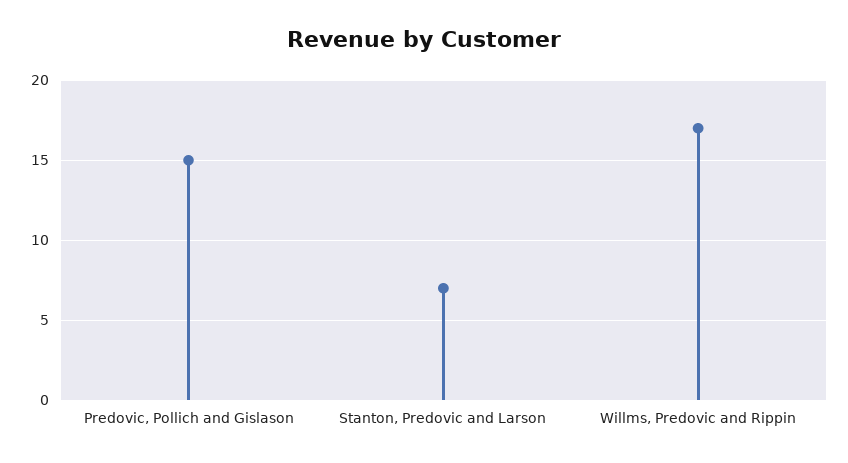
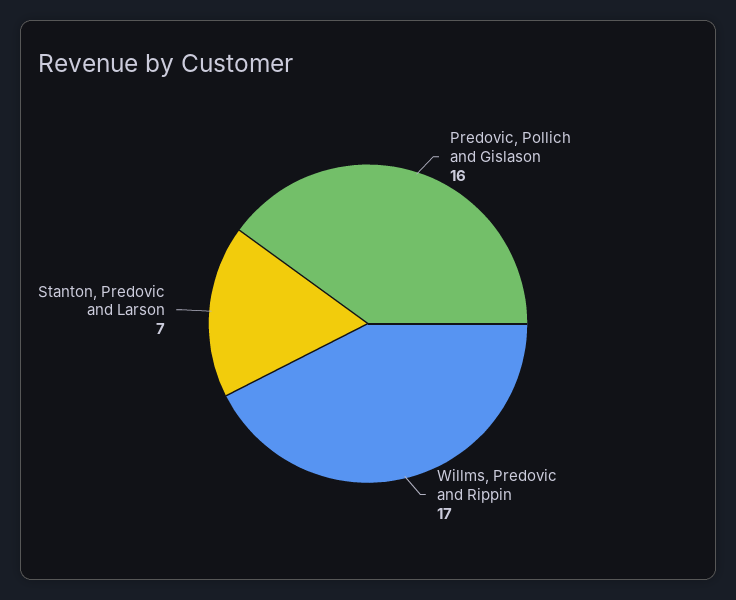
  {
-   "Predovic, Pollich and Gislason": 15,
+   "Predovic, Pollich and Gislason": 16,
    "Stanton, Predovic and Larson": 7,
    "Willms, Predovic and Rippin": 17
  }

